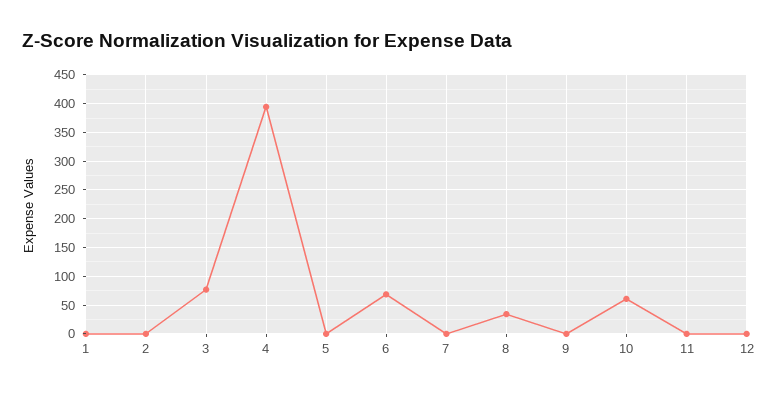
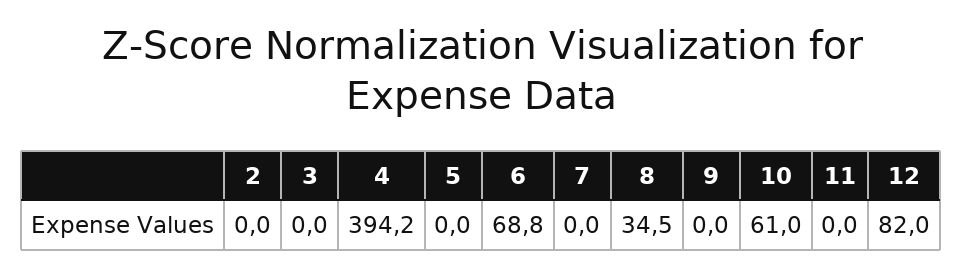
  {
-   "1": 0,
    "2": 0,
-   "3": 75,
+   "3": 0,
    "4": 394.2,
    "5": 0,
    "6": 68.8,
    "7": 0,
    "8": 34.5,
    "9": 0,
    "10": 61,
    "11": 0,
-   "12": 0
+   "12": 82
  }

